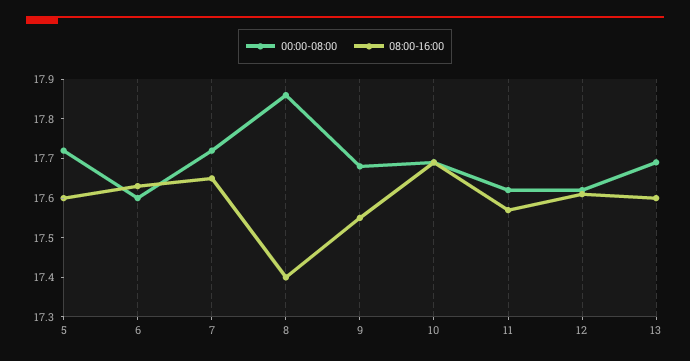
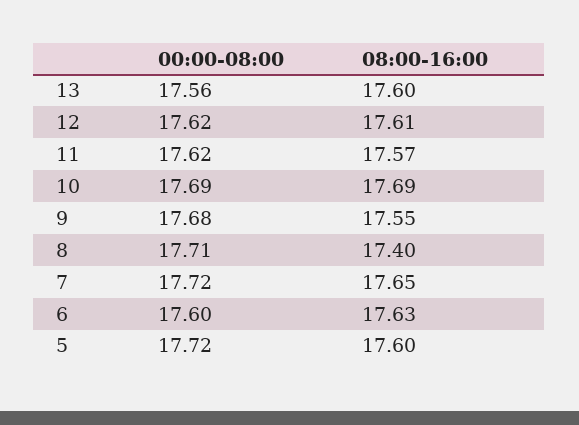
  {
    "00:00-08:00": {
      "5": 17.72,
      "6": 17.6,
      "7": 17.72,
-     "8": 17.85,
+     "8": 17.71,
      "9": 17.68,
      "10": 17.69,
      "11": 17.62,
      "12": 17.62,
-     "13": 17.7
+     "13": 17.56
    },
    "08:00-16:00": {
      "5": 17.6,
      "6": 17.63,
      "7": 17.65,
      "8": 17.4,
      "9": 17.55,
      "10": 17.69,
      "11": 17.57,
      "12": 17.61,
      "13": 17.6
    }
  }

